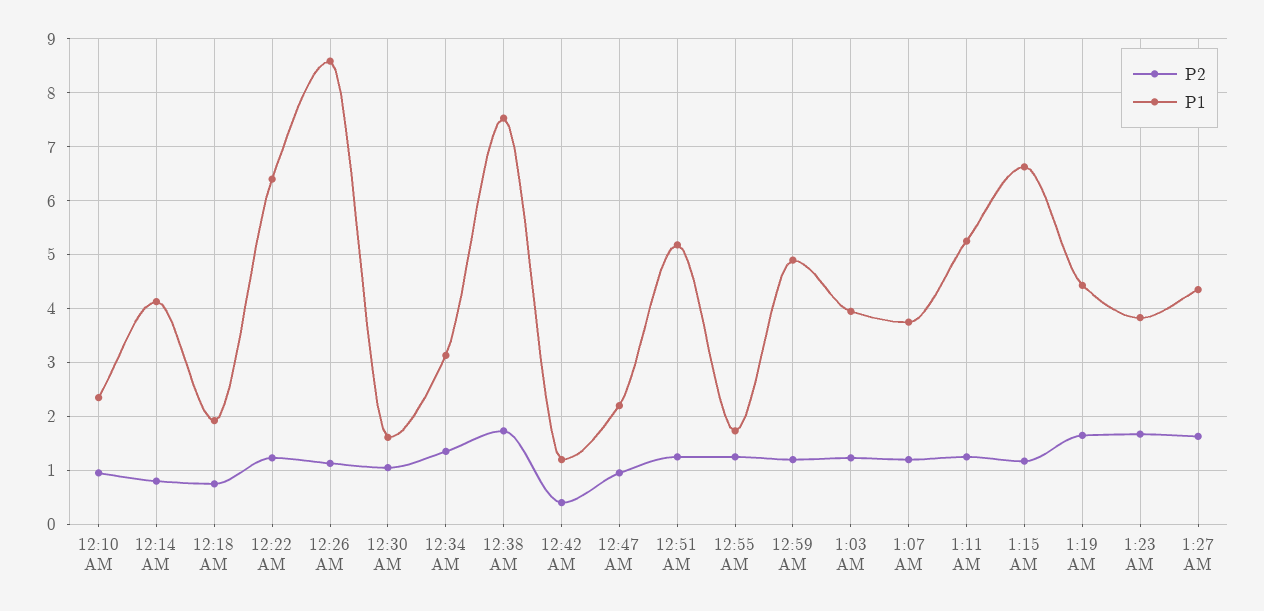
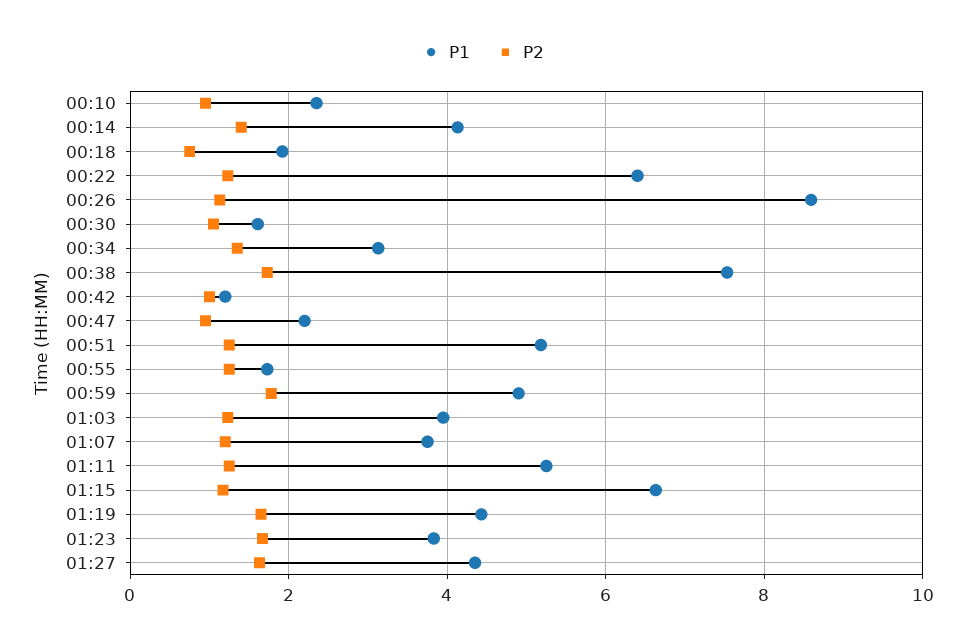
  {
    "P2": {
      "12:10 AM": 1,
-     "12:14 AM": 0.8,
+     "12:14 AM": 1.4,
      "12:18 AM": 0.8,
      "12:22 AM": 1.2,
      "12:26 AM": 1.2,
      "12:30 AM": 1,
      "12:34 AM": 1.4,
      "12:38 AM": 1.8,
-     "12:42 AM": 0.4,
+     "12:42 AM": 1,
      "12:47 AM": 1,
      "12:51 AM": 1.2,
      "12:55 AM": 1.2,
-     "12:59 AM": 1.2,
+     "12:59 AM": 1.8,
      "1:03 AM": 1.2,
      "1:07 AM": 1.2,
      "1:11 AM": 1.2,
      "1:15 AM": 1.2,
      "1:19 AM": 1.6,
      "1:23 AM": 1.6,
      "1:27 AM": 1.6
    },
    "P1": {
      "12:10 AM": 2.4,
      "12:14 AM": 4.2,
      "12:18 AM": 2,
      "12:22 AM": 6.4,
      "12:26 AM": 8.6,
      "12:30 AM": 1.6,
      "12:34 AM": 3.2,
      "12:38 AM": 7.6,
      "12:42 AM": 1.2,
      "12:47 AM": 2.2,
      "12:51 AM": 5.2,
      "12:55 AM": 1.8,
      "12:59 AM": 5,
      "1:03 AM": 4,
      "1:07 AM": 3.8,
      "1:11 AM": 5.2,
      "1:15 AM": 6.6,
      "1:19 AM": 4.4,
      "1:23 AM": 3.8,
      "1:27 AM": 4.4
    }
  }

